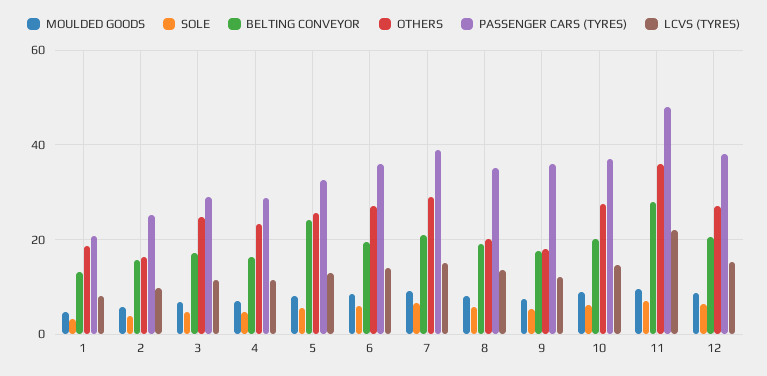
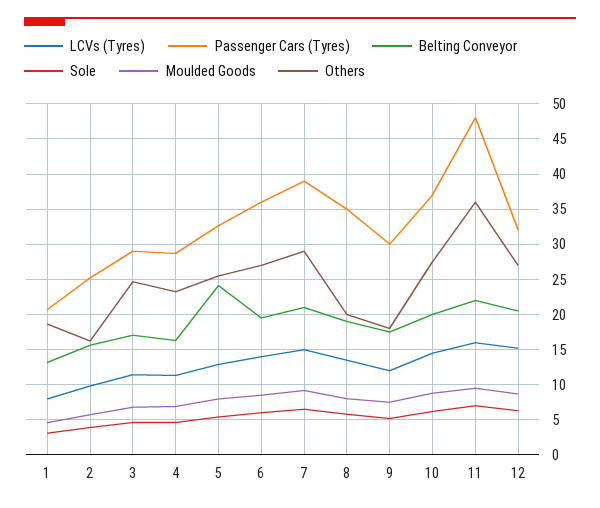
  {
    "MOULDED GOODS": {
      "1": 5,
      "2": 6,
      "3": 7,
      "4": 7,
      "5": 8,
      "6": 9,
      "7": 9,
      "8": 8,
      "9": 8,
      "10": 9,
      "11": 10,
      "12": 9
    },
    "SOLE": {
      "1": 3,
      "2": 4,
      "3": 5,
      "4": 5,
      "5": 5,
      "6": 6,
      "7": 7,
      "8": 6,
      "9": 5,
      "10": 6,
      "11": 7,
      "12": 6
    },
    "BELTING CONVEYOR": {
      "1": 13,
      "2": 16,
      "3": 17,
      "4": 16,
      "5": 24,
      "6": 20,
      "7": 21,
      "8": 19,
      "9": 18,
      "10": 20,
-     "11": 28,
+     "11": 22,
      "12": 21
    },
    "OTHERS": {
      "1": 19,
      "2": 16,
      "3": 25,
      "4": 23,
      "5": 25,
      "6": 27,
      "7": 29,
      "8": 20,
      "9": 18,
      "10": 28,
      "11": 36,
      "12": 27
    },
    "PASSENGER CARS (TYRES)": {
      "1": 21,
      "2": 25,
      "3": 29,
      "4": 29,
      "5": 33,
      "6": 36,
      "7": 39,
      "8": 35,
-     "9": 36,
+     "9": 30,
      "10": 37,
      "11": 48,
-     "12": 38
+     "12": 32
    },
    "LCVS (TYRES)": {
      "1": 8,
      "2": 10,
      "3": 11,
      "4": 11,
      "5": 13,
      "6": 14,
      "7": 15,
      "8": 14,
      "9": 12,
      "10": 15,
-     "11": 22,
+     "11": 16,
      "12": 15
    }
  }

